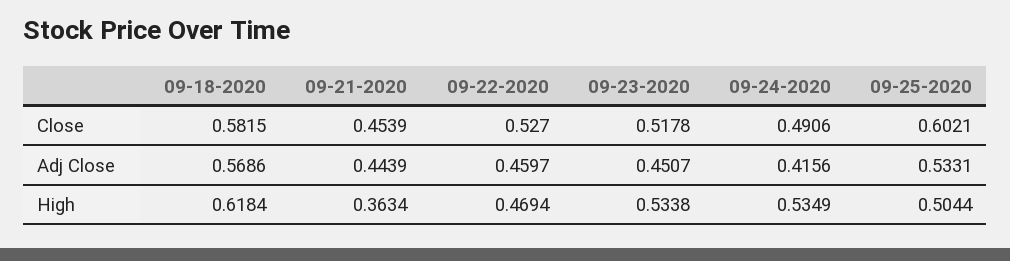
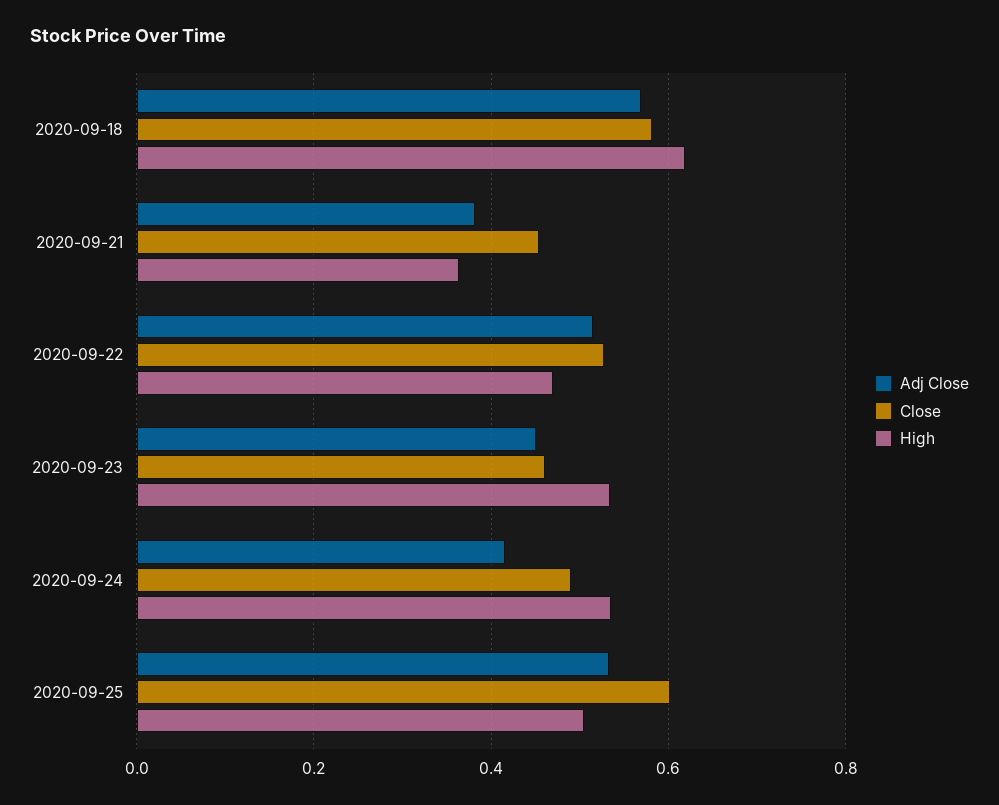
  {
    "Close": {
      "09-18-2020": 0.5815,
      "09-21-2020": 0.4539,
      "09-22-2020": 0.527,
-     "09-23-2020": 0.5178,
+     "09-23-2020": 0.46,
      "09-24-2020": 0.4906,
      "09-25-2020": 0.6021
    },
    "Adj Close": {
      "09-18-2020": 0.5686,
-     "09-21-2020": 0.4439,
+     "09-21-2020": 0.38,
-     "09-22-2020": 0.4597,
+     "09-22-2020": 0.52,
      "09-23-2020": 0.4507,
      "09-24-2020": 0.4156,
      "09-25-2020": 0.5331
    },
    "High": {
      "09-18-2020": 0.6184,
      "09-21-2020": 0.3634,
      "09-22-2020": 0.4694,
      "09-23-2020": 0.5338,
      "09-24-2020": 0.5349,
      "09-25-2020": 0.5044
    }
  }

